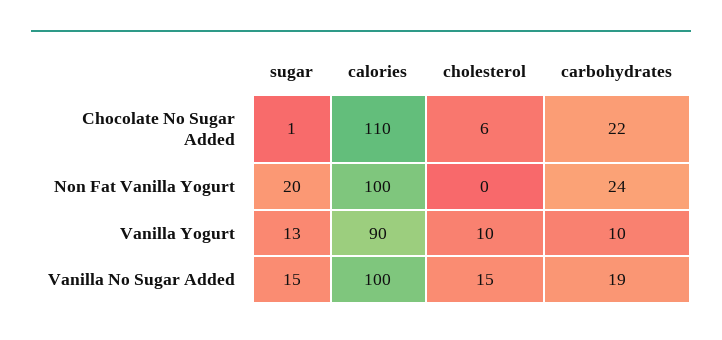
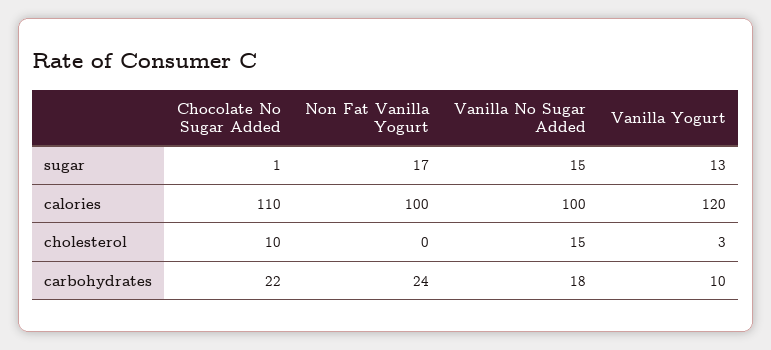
  {
    "sugar": {
      "Chocolate No Sugar Added": 1,
-     "Non Fat Vanilla Yogurt": 20,
+     "Non Fat Vanilla Yogurt": 17,
      "Vanilla Yogurt": 13,
      "Vanilla No Sugar Added": 15
    },
    "calories": {
      "Chocolate No Sugar Added": 110,
      "Non Fat Vanilla Yogurt": 100,
-     "Vanilla Yogurt": 90,
+     "Vanilla Yogurt": 120,
      "Vanilla No Sugar Added": 100
    },
    "cholesterol": {
-     "Chocolate No Sugar Added": 6,
+     "Chocolate No Sugar Added": 10,
      "Non Fat Vanilla Yogurt": 0,
-     "Vanilla Yogurt": 10,
+     "Vanilla Yogurt": 3,
      "Vanilla No Sugar Added": 15
    },
    "carbohydrates": {
      "Chocolate No Sugar Added": 22,
      "Non Fat Vanilla Yogurt": 24,
      "Vanilla Yogurt": 10,
-     "Vanilla No Sugar Added": 19
+     "Vanilla No Sugar Added": 18
    }
  }

